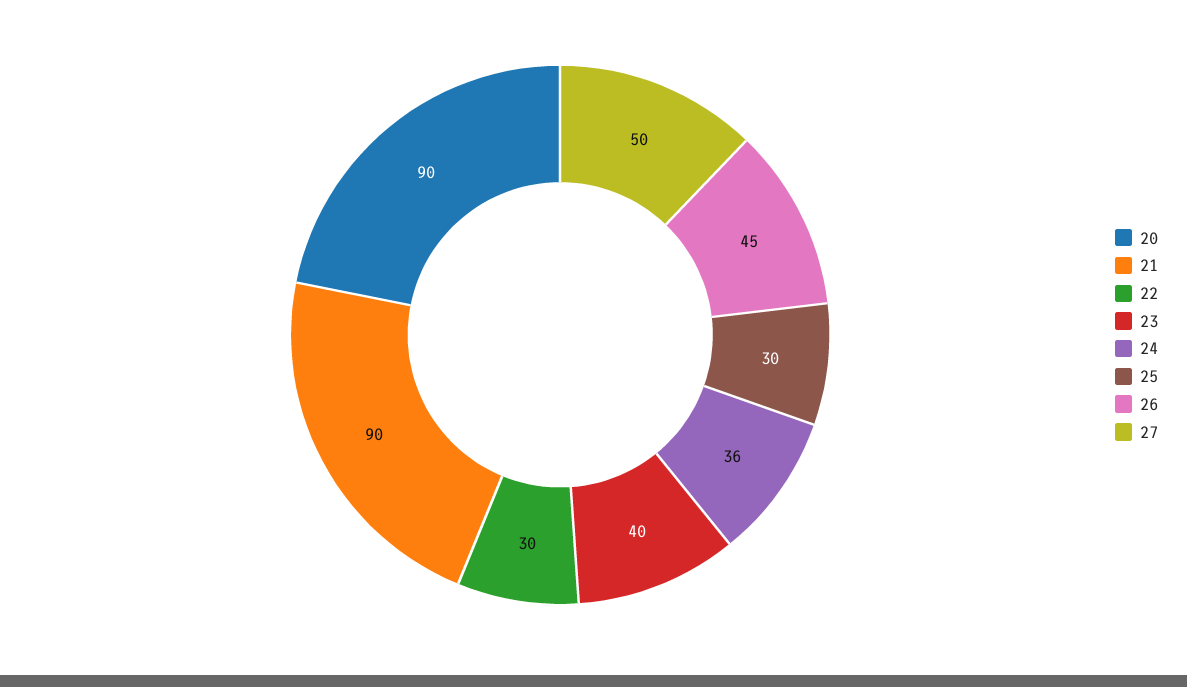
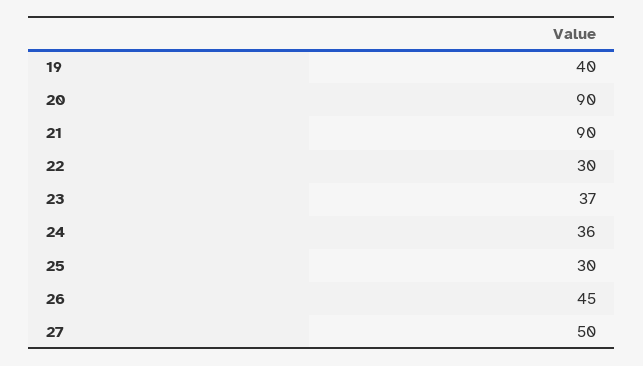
  {
    "20": 90,
    "21": 90,
    "22": 30,
-   "23": 40,
+   "23": 37,
    "24": 36,
    "25": 30,
    "26": 45,
-   "27": 50
+   "27": 50,
+   "19": 40
  }

